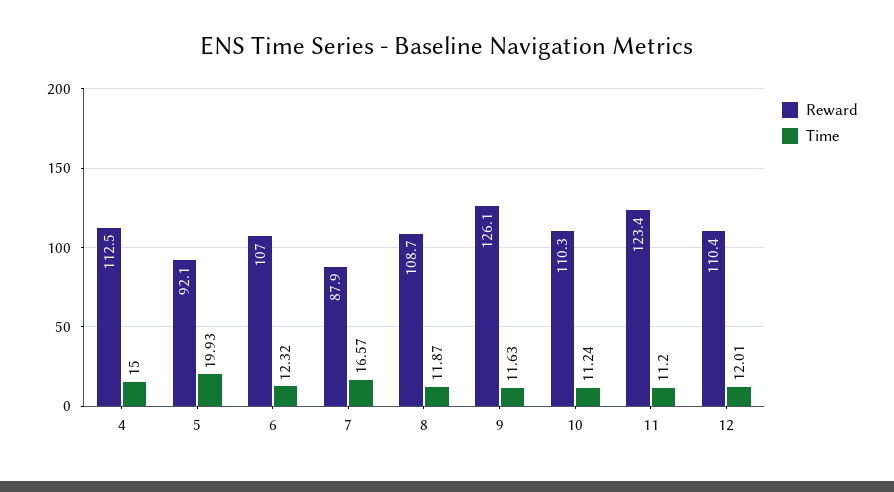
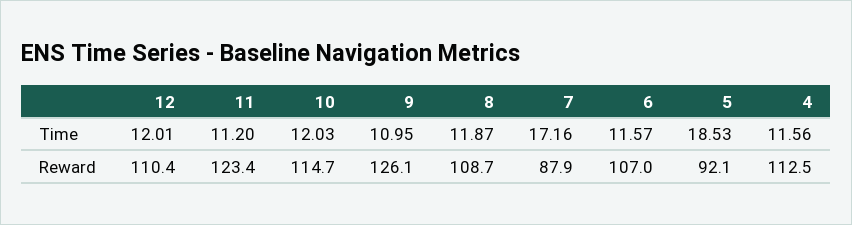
  {
    "Reward": {
      "4": 112.5,
      "5": 92.1,
      "6": 107,
      "7": 87.9,
      "8": 108.7,
      "9": 126.1,
-     "10": 110.3,
+     "10": 114.7,
      "11": 123.4,
      "12": 110.4
    },
    "Time": {
-     "4": 15,
+     "4": 11.56,
-     "5": 19.93,
+     "5": 18.53,
-     "6": 12.32,
+     "6": 11.57,
-     "7": 16.57,
+     "7": 17.16,
      "8": 11.87,
-     "9": 11.63,
+     "9": 10.95,
-     "10": 11.24,
+     "10": 12.03,
      "11": 11.2,
      "12": 12.01
    }
  }

